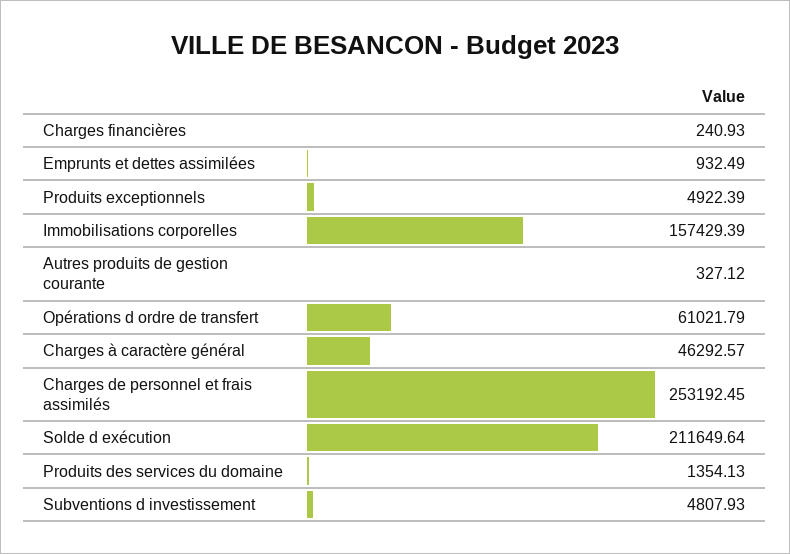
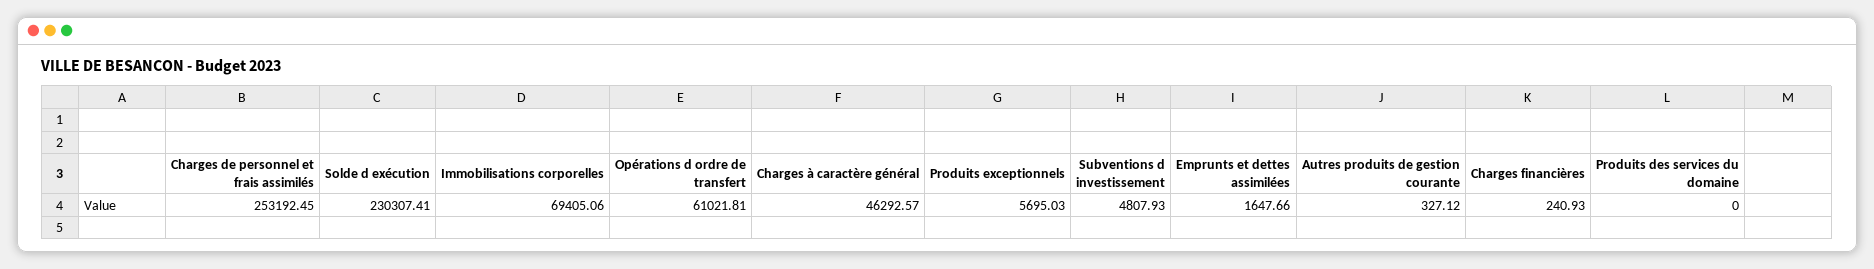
  {
    "Charges financières": 240.93,
-   "Emprunts et dettes assimilées": 932.49,
+   "Emprunts et dettes assimilées": 1647.66,
-   "Produits exceptionnels": 4922.39,
+   "Produits exceptionnels": 5695.03,
-   "Immobilisations corporelles": 157429.39,
+   "Immobilisations corporelles": 69405.06,
    "Autres produits de gestion courante": 327.12,
-   "Opérations d ordre de transfert": 61021.79,
+   "Opérations d ordre de transfert": 61021.81,
    "Charges à caractère général": 46292.57,
    "Charges de personnel et frais assimilés": 253192.45,
-   "Solde d exécution": 211649.64,
+   "Solde d exécution": 230307.41,
-   "Produits des services du domaine": 1354.13,
+   "Produits des services du domaine": 0,
    "Subventions d investissement": 4807.93
  }

